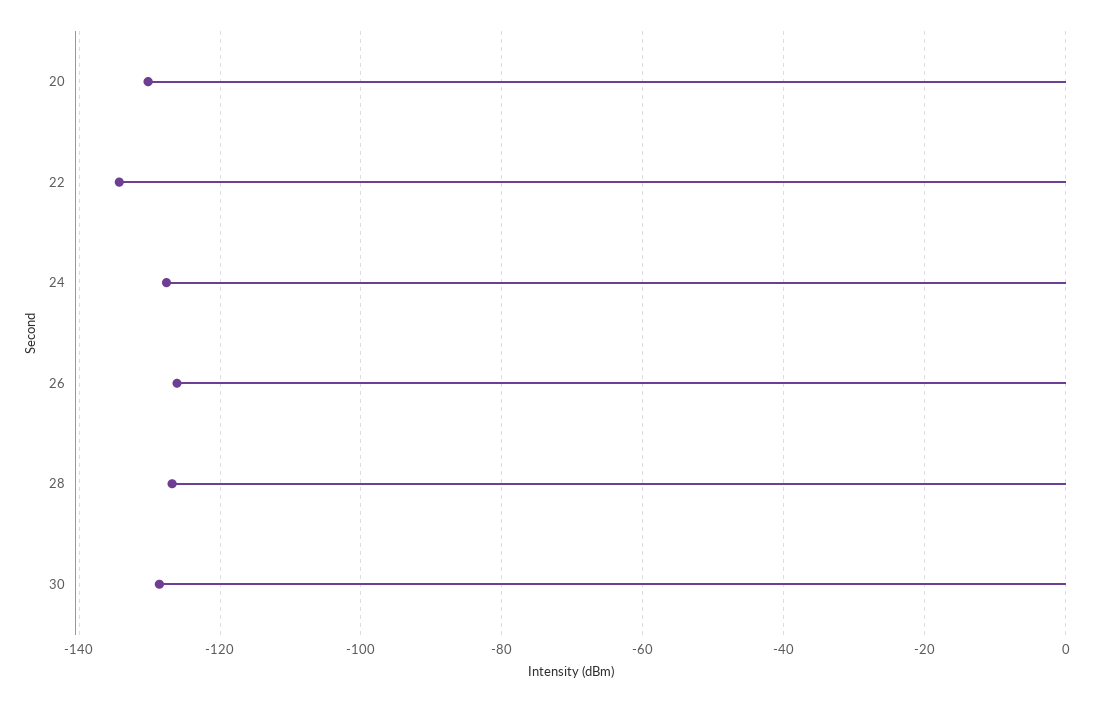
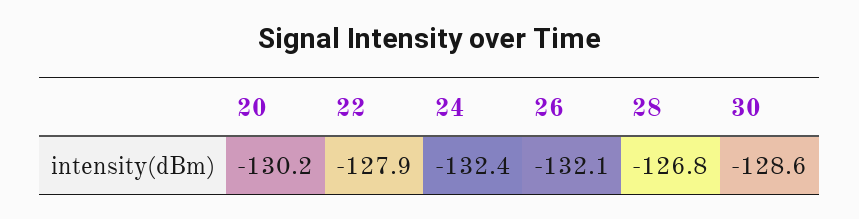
  {
    "20": -130.2,
-   "22": -134,
+   "22": -127.9,
-   "24": -128,
+   "24": -132.4,
-   "26": -126,
+   "26": -132.1,
    "28": -126.8,
    "30": -128.6
  }

